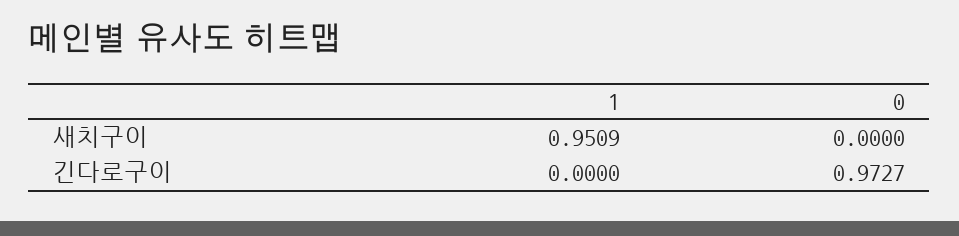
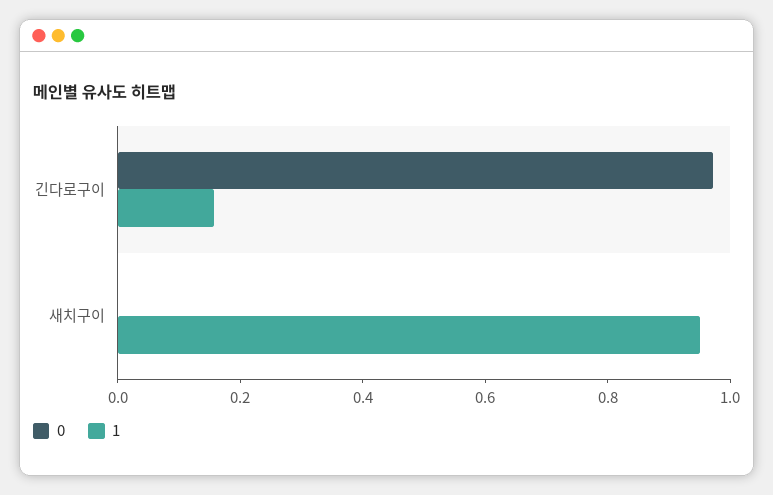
  {
    "1": {
      "새치구이": 0.9509,
-     "긴다로구이": 0
+     "긴다로구이": 0.15
    },
    "0": {
      "새치구이": 0,
      "긴다로구이": 0.9727
    }
  }

